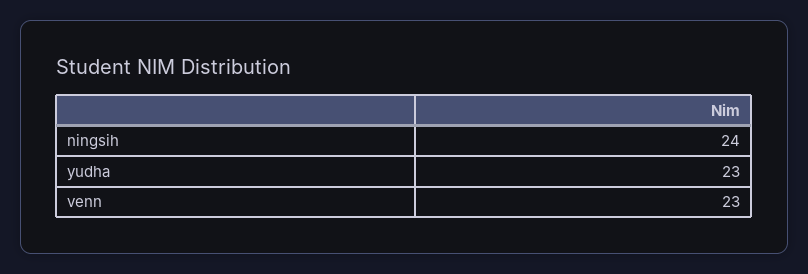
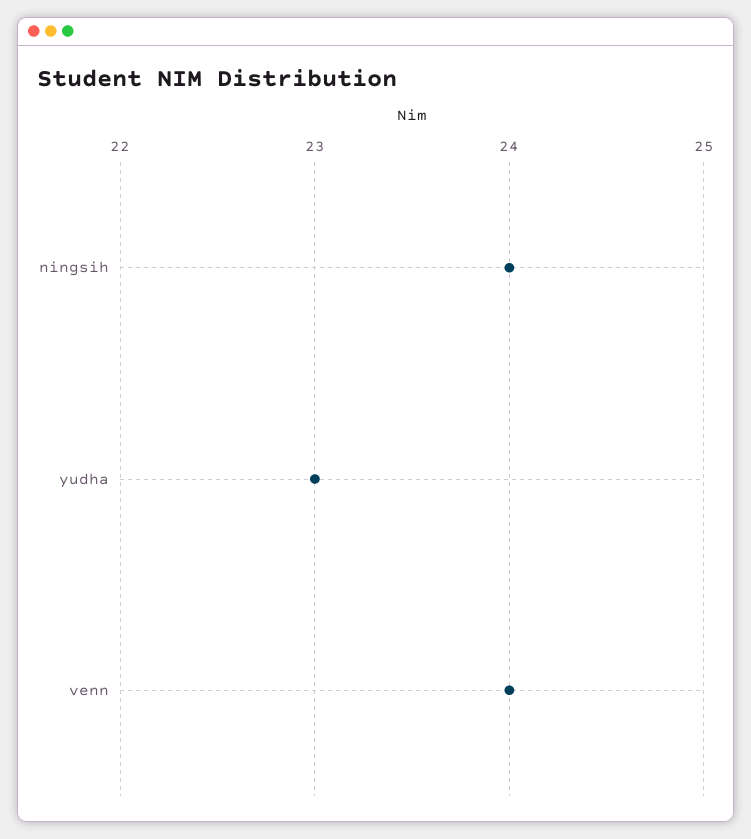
  {
    "ningsih": 24,
    "yudha": 23,
-   "venn": 23
+   "venn": 24
  }

